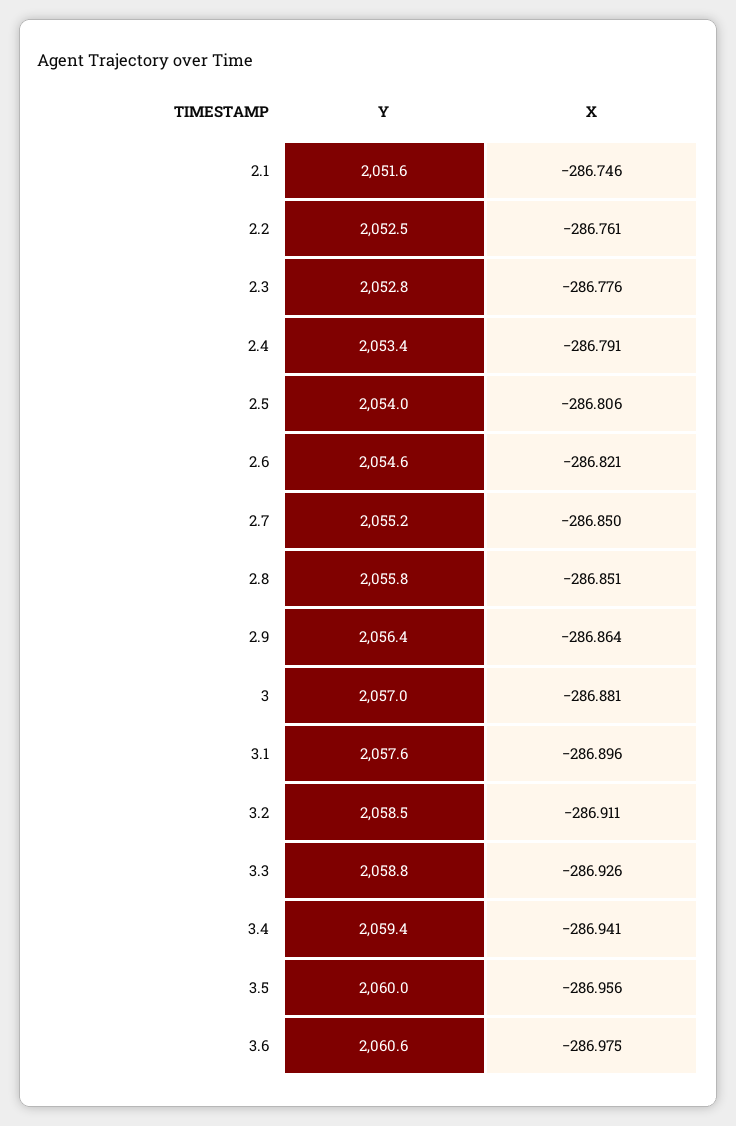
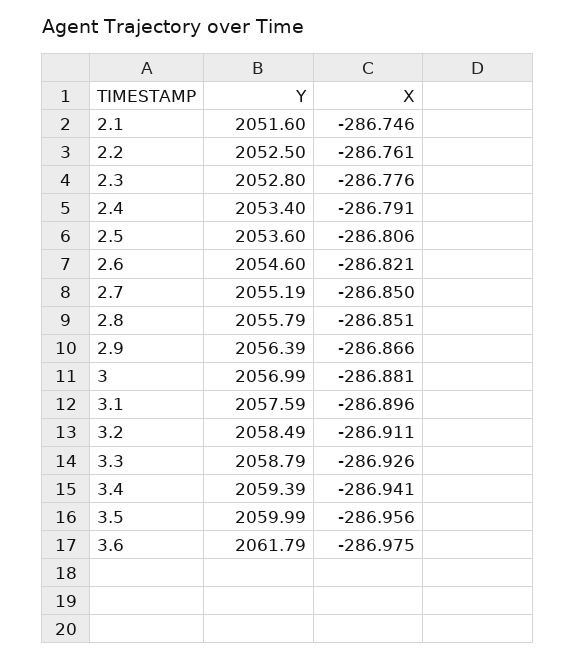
  {
    "Y": {
      "2.1": 2051.6,
      "2.2": 2052.5,
      "2.3": 2052.8,
      "2.4": 2053.4,
-     "2.5": 2054,
+     "2.5": 2053.6,
      "2.6": 2054.6,
      "2.7": 2055.19,
      "2.8": 2055.79,
      "2.9": 2056.39,
      "3": 2056.99,
      "3.1": 2057.59,
      "3.2": 2058.49,
      "3.3": 2058.79,
      "3.4": 2059.39,
      "3.5": 2059.99,
-     "3.6": 2060.6
+     "3.6": 2061.79
    },
    "X": {
      "2.1": -286.746,
      "2.2": -286.761,
      "2.3": -286.776,
      "2.4": -286.791,
      "2.5": -286.806,
      "2.6": -286.821,
      "2.7": -286.85,
      "2.8": -286.851,
-     "2.9": -286.864,
+     "2.9": -286.866,
      "3": -286.881,
      "3.1": -286.896,
      "3.2": -286.911,
      "3.3": -286.926,
      "3.4": -286.941,
      "3.5": -286.956,
      "3.6": -286.975
    }
  }

